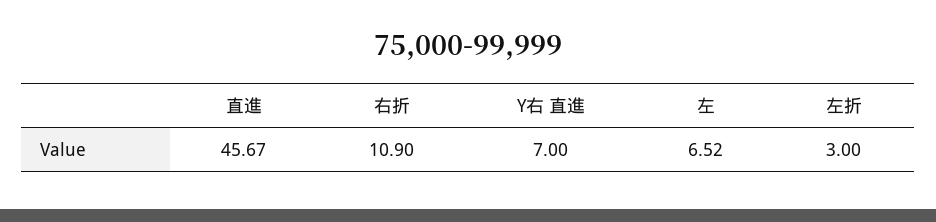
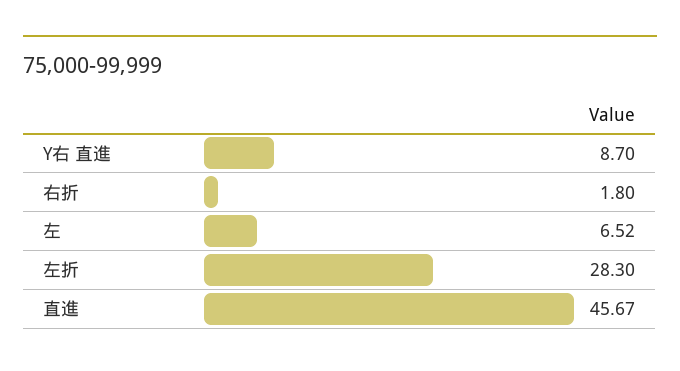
  {
    "直進": 45.67,
-   "右折": 10.9,
+   "右折": 1.8,
-   "Y右 直進": 7,
+   "Y右 直進": 8.7,
    "左": 6.52,
-   "左折": 3
+   "左折": 28.3
  }

